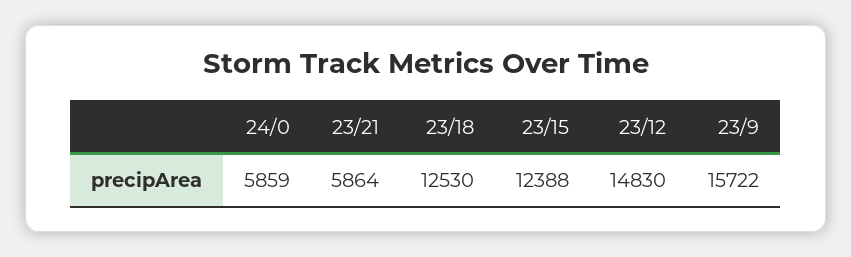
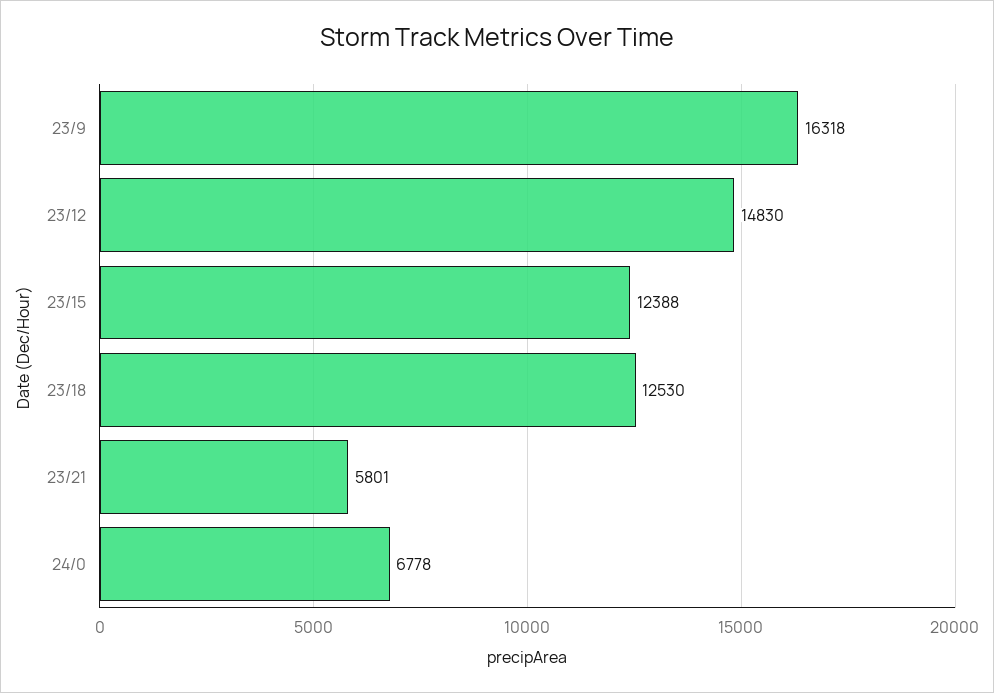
  {
-   "24/0": 5859,
+   "24/0": 6778,
-   "23/21": 5864,
+   "23/21": 5801,
    "23/18": 12530,
    "23/15": 12388,
    "23/12": 14830,
-   "23/9": 15722
+   "23/9": 16318
  }

